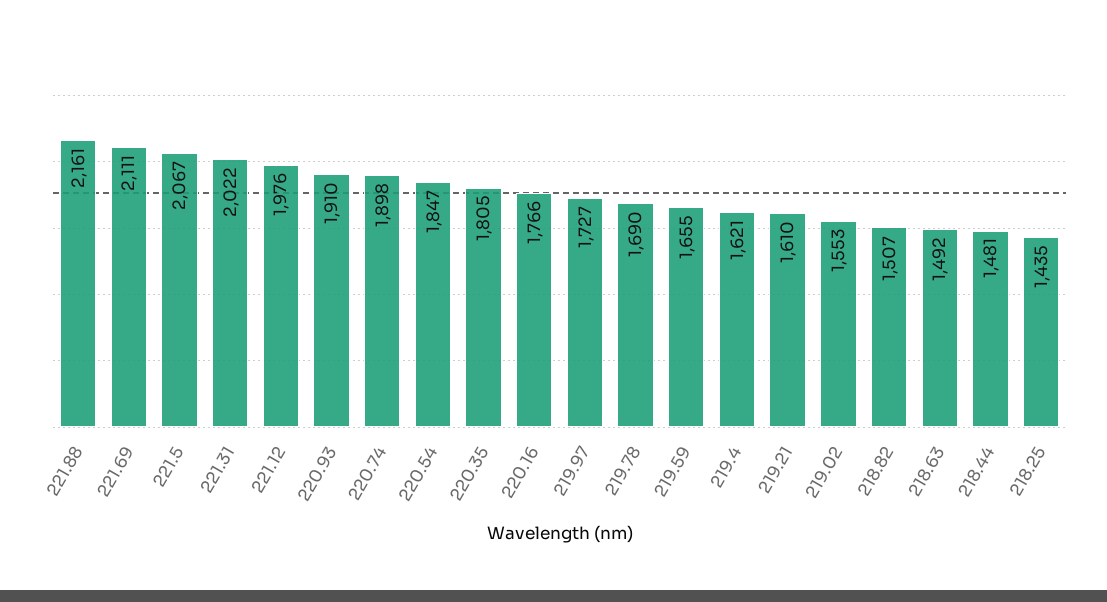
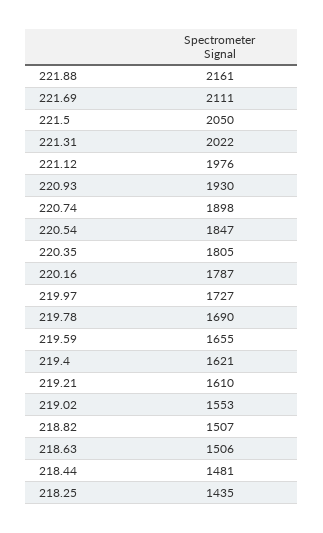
  {
    "221.88": 2161,
    "221.69": 2111,
-   "221.5": 2067,
+   "221.5": 2050,
    "221.31": 2022,
    "221.12": 1976,
-   "220.93": 1910,
+   "220.93": 1930,
    "220.74": 1898,
    "220.54": 1847,
    "220.35": 1805,
-   "220.16": 1766,
+   "220.16": 1787,
    "219.97": 1727,
    "219.78": 1690,
    "219.59": 1655,
    "219.4": 1621,
    "219.21": 1610,
    "219.02": 1553,
    "218.82": 1507,
-   "218.63": 1492,
+   "218.63": 1506,
    "218.44": 1481,
    "218.25": 1435
  }

